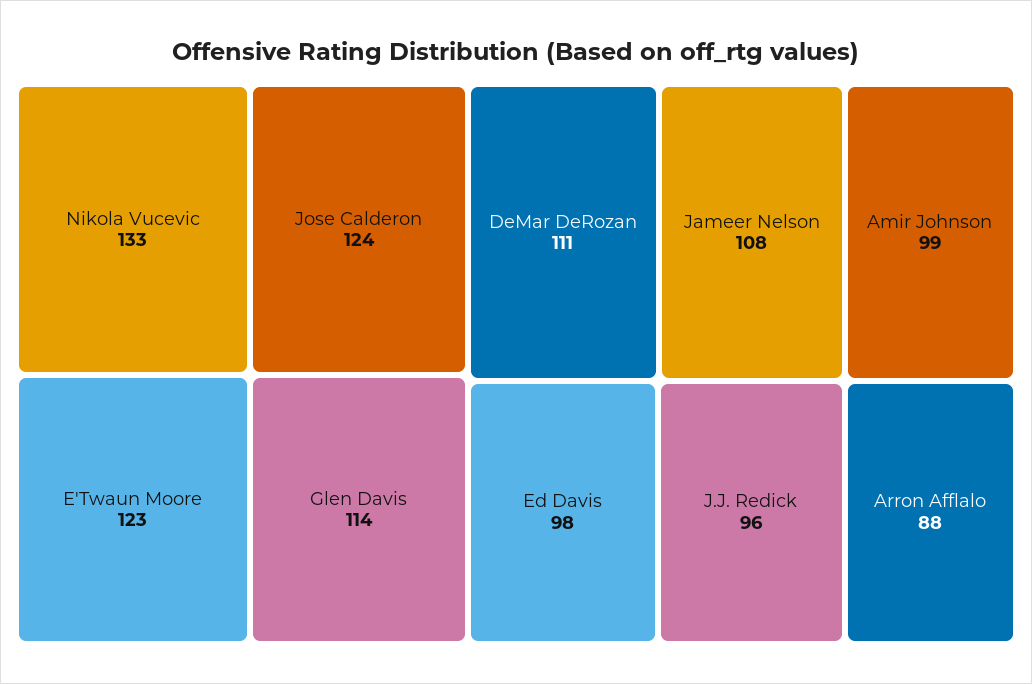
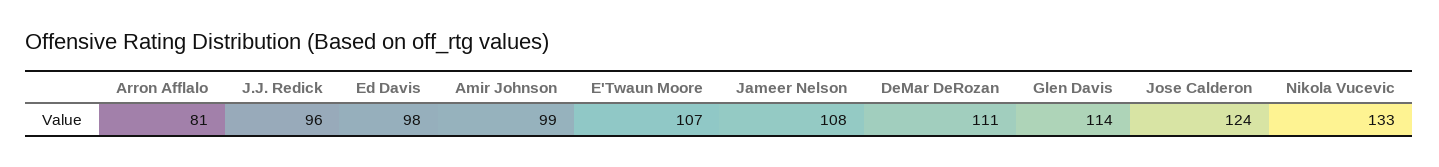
  {
    "Nikola Vucevic": 133,
    "Jose Calderon": 124,
-   "E'Twaun Moore": 123,
+   "E'Twaun Moore": 107,
    "Glen Davis": 114,
    "DeMar DeRozan": 111,
    "Jameer Nelson": 108,
    "Amir Johnson": 99,
    "Ed Davis": 98,
    "J.J. Redick": 96,
-   "Arron Afflalo": 88
+   "Arron Afflalo": 81
  }

